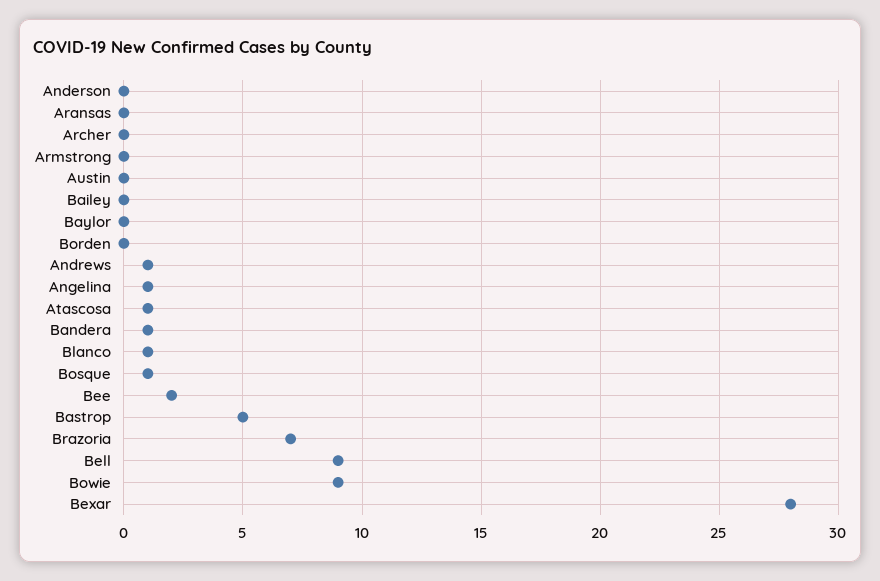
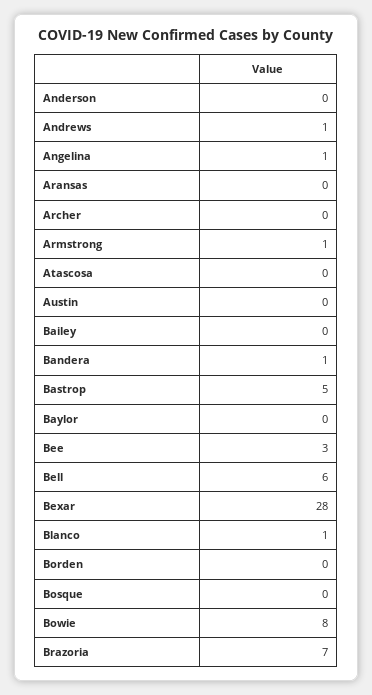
  {
    "Anderson": 0,
    "Aransas": 0,
    "Archer": 0,
-   "Armstrong": 0,
+   "Armstrong": 1,
    "Austin": 0,
    "Bailey": 0,
    "Baylor": 0,
    "Borden": 0,
    "Andrews": 1,
    "Angelina": 1,
-   "Atascosa": 1,
+   "Atascosa": 0,
    "Bandera": 1,
    "Blanco": 1,
-   "Bosque": 1,
+   "Bosque": 0,
-   "Bee": 2,
+   "Bee": 3,
    "Bastrop": 5,
    "Brazoria": 7,
-   "Bell": 9,
+   "Bell": 6,
-   "Bowie": 9,
+   "Bowie": 8,
    "Bexar": 28
  }

